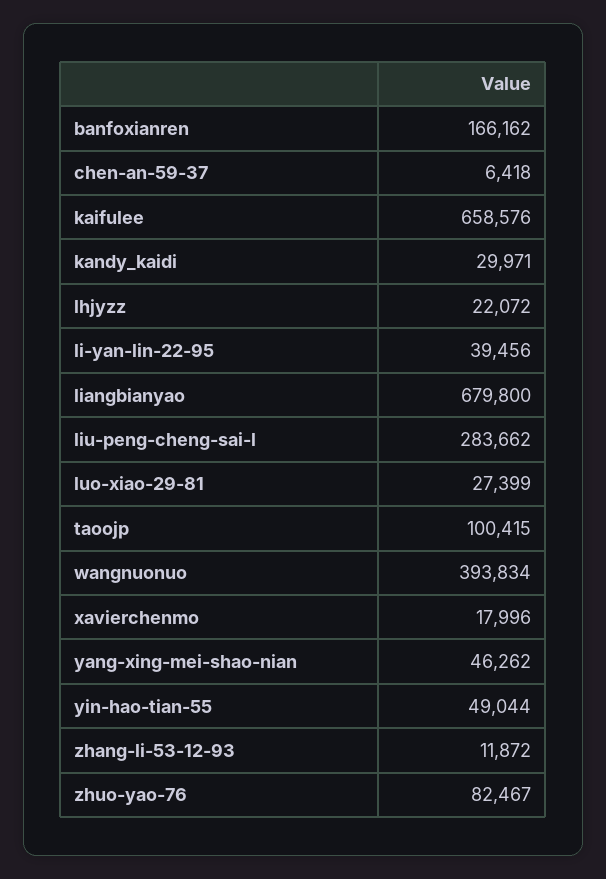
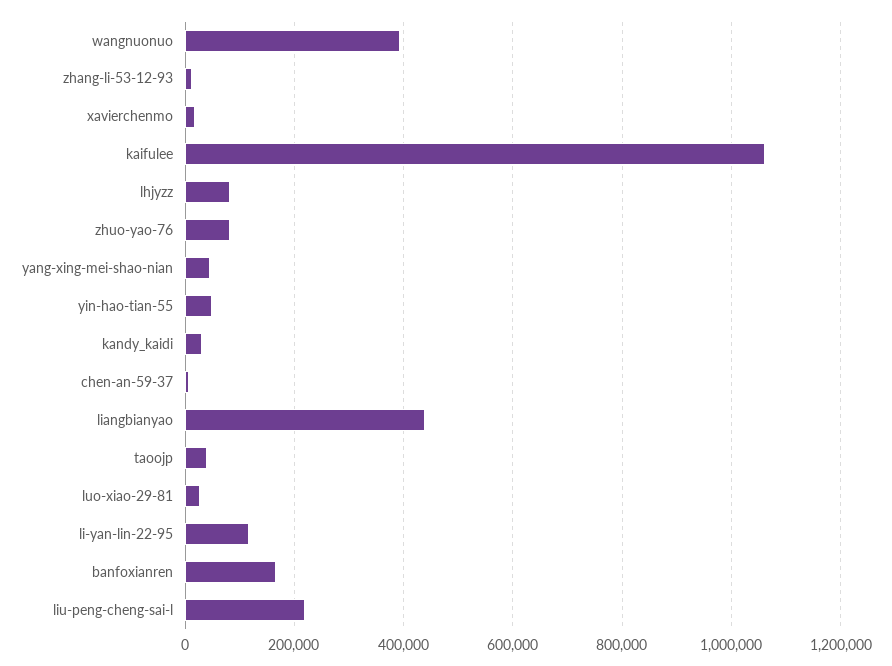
  {
    "banfoxianren": 166162,
    "chen-an-59-37": 6418,
-   "kaifulee": 658576,
+   "kaifulee": 1060000,
    "kandy_kaidi": 29971,
-   "lhjyzz": 22072,
+   "lhjyzz": 80000,
-   "li-yan-lin-22-95": 39456,
+   "li-yan-lin-22-95": 120000,
-   "liangbianyao": 679800,
+   "liangbianyao": 440000,
-   "liu-peng-cheng-sai-l": 283662,
+   "liu-peng-cheng-sai-l": 220000,
    "luo-xiao-29-81": 27399,
-   "taoojp": 100415,
+   "taoojp": 40000,
    "wangnuonuo": 393834,
    "xavierchenmo": 17996,
    "yang-xing-mei-shao-nian": 46262,
    "yin-hao-tian-55": 49044,
    "zhang-li-53-12-93": 11872,
    "zhuo-yao-76": 82467
  }

